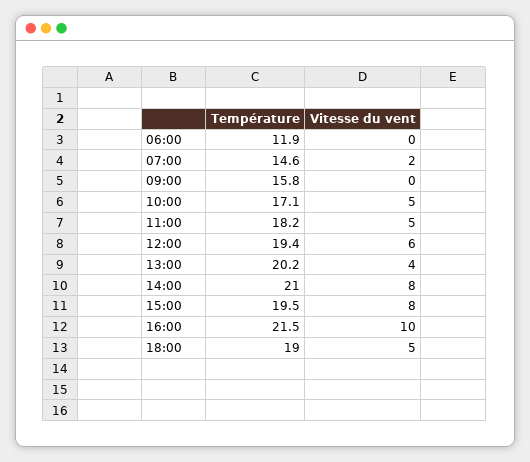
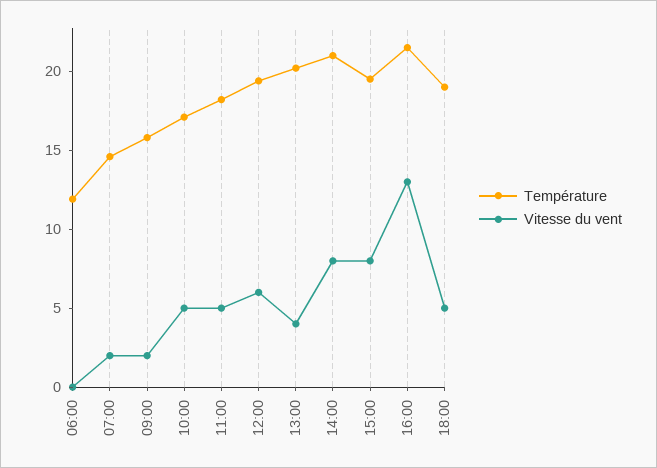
  {
    "Température": {
      "06:00": 11.9,
      "07:00": 14.6,
      "09:00": 15.8,
      "10:00": 17.1,
      "11:00": 18.2,
      "12:00": 19.4,
      "13:00": 20.2,
      "14:00": 21,
      "15:00": 19.5,
      "16:00": 21.5,
      "18:00": 19
    },
    "Vitesse du vent": {
      "06:00": 0,
      "07:00": 2,
-     "09:00": 0,
+     "09:00": 2,
      "10:00": 5,
      "11:00": 5,
      "12:00": 6,
      "13:00": 4,
      "14:00": 8,
      "15:00": 8,
-     "16:00": 10,
+     "16:00": 13,
      "18:00": 5
    }
  }

